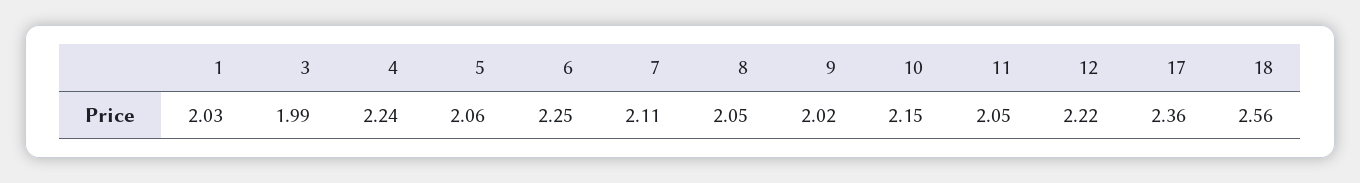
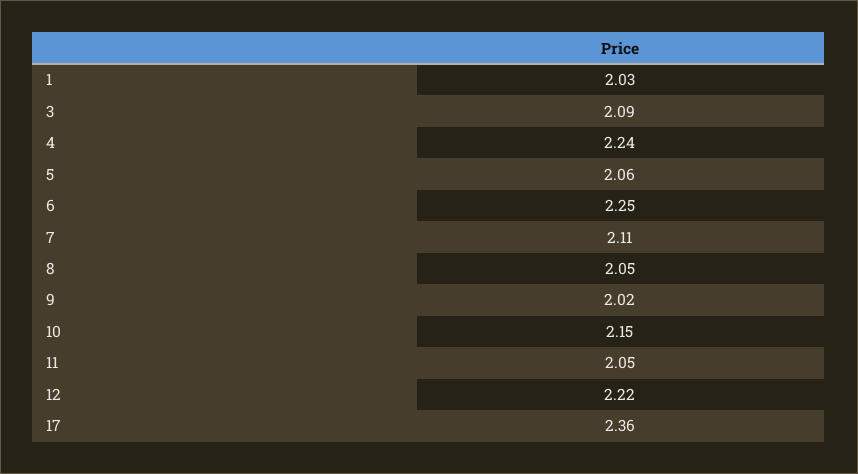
  {
    "1": 2.03,
-   "3": 1.99,
+   "3": 2.09,
    "4": 2.24,
    "5": 2.06,
    "6": 2.25,
    "7": 2.11,
    "8": 2.05,
    "9": 2.02,
    "10": 2.15,
    "11": 2.05,
    "12": 2.22,
-   "17": 2.36,
+   "17": 2.36
-   "18": 2.56
  }

